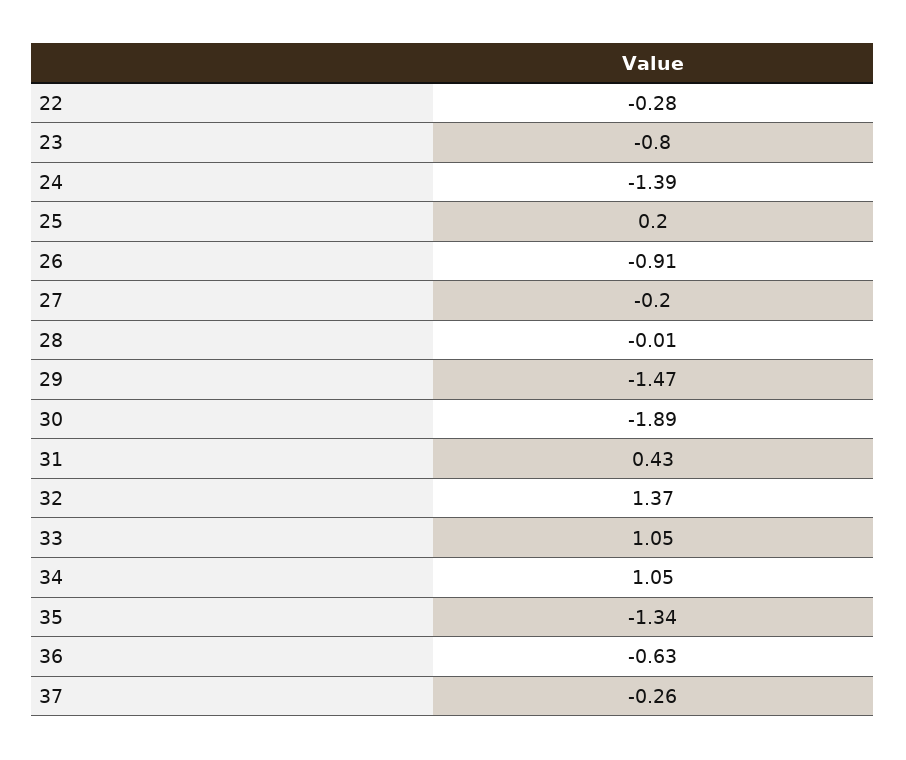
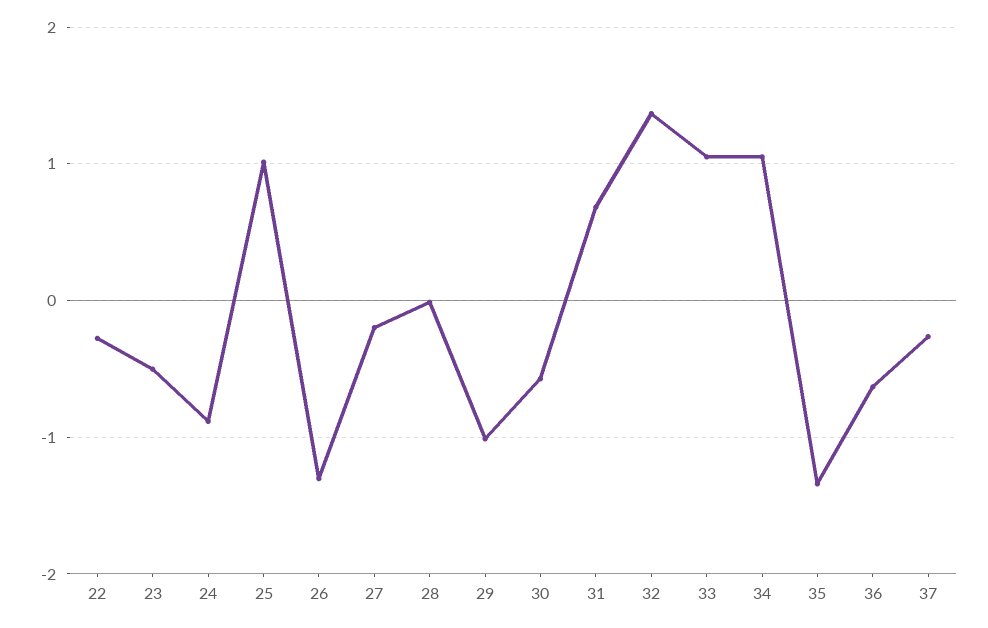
  {
    "22": -0.28,
-   "23": -0.8,
+   "23": -0.5,
-   "24": -1.39,
+   "24": -0.9,
-   "25": 0.2,
+   "25": 1,
-   "26": -0.91,
+   "26": -1.3,
    "27": -0.2,
    "28": -0.01,
-   "29": -1.47,
+   "29": -1,
-   "30": -1.89,
+   "30": -0.6,
-   "31": 0.43,
+   "31": 0.7,
    "32": 1.37,
    "33": 1.05,
    "34": 1.05,
    "35": -1.34,
    "36": -0.63,
    "37": -0.26
  }

